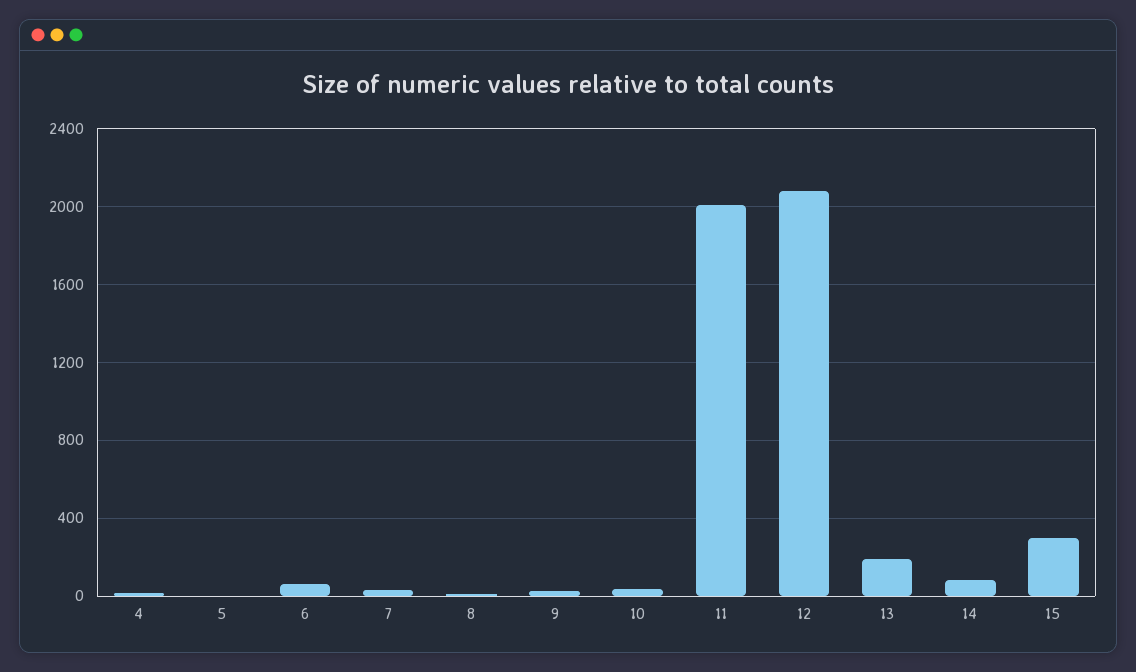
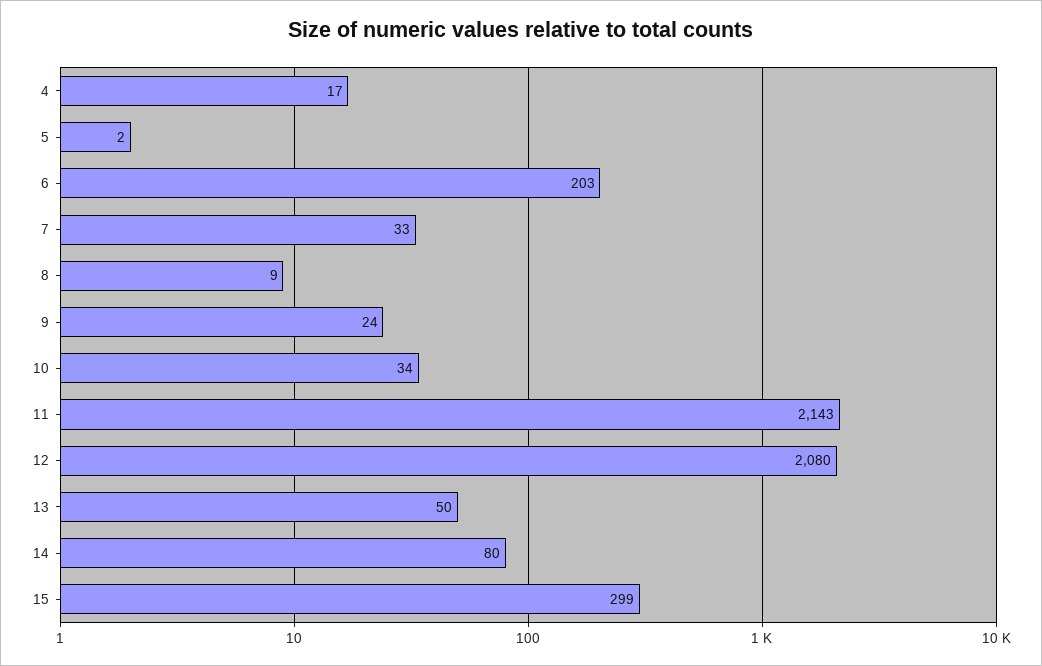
  {
    "4": 17,
    "5": 2,
-   "6": 50,
+   "6": 203,
    "7": 33,
    "8": 9,
    "9": 24,
    "10": 34,
-   "11": 2000,
+   "11": 2143,
    "12": 2080,
-   "13": 200,
+   "13": 50,
    "14": 80,
    "15": 299
  }

